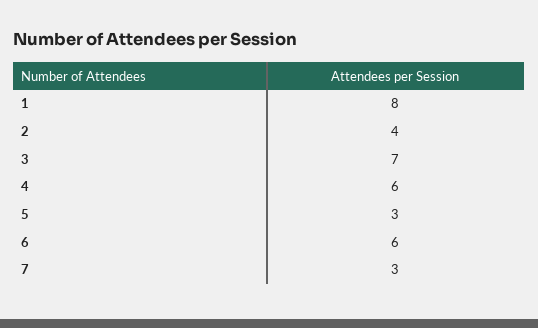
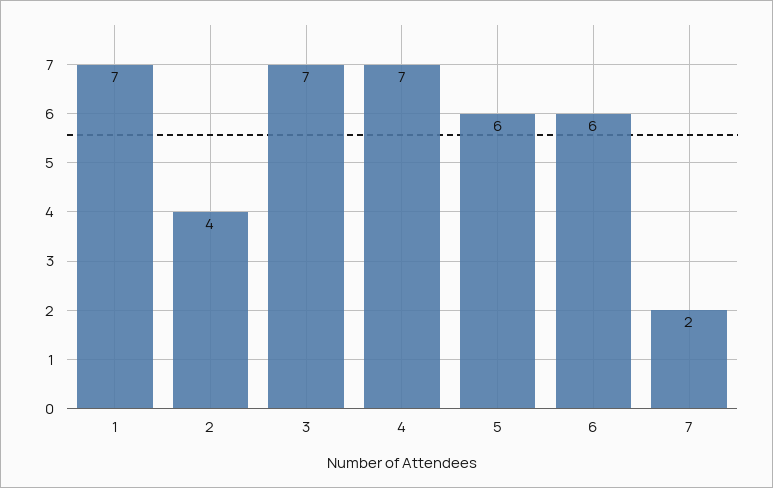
  {
-   "1": 8,
+   "1": 7,
    "2": 4,
    "3": 7,
-   "4": 6,
+   "4": 7,
-   "5": 3,
+   "5": 6,
    "6": 6,
-   "7": 3
+   "7": 2
  }

